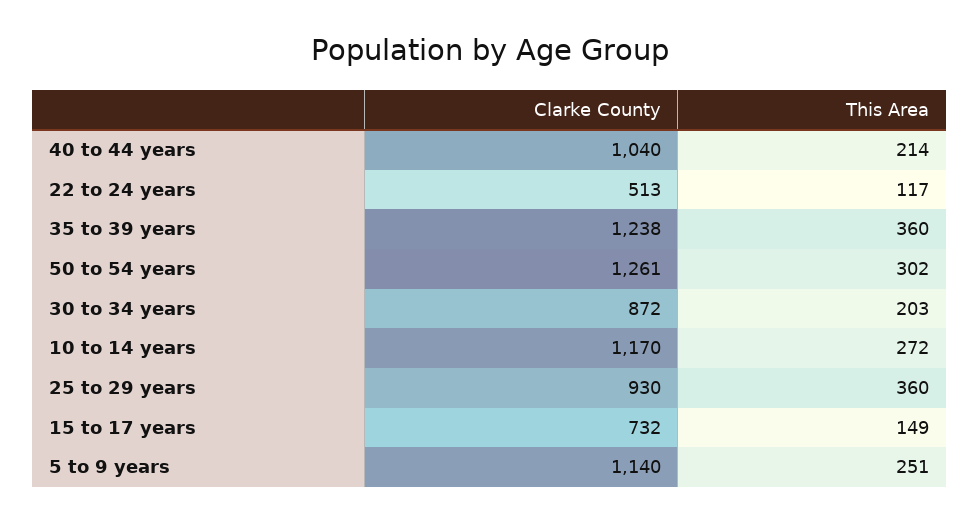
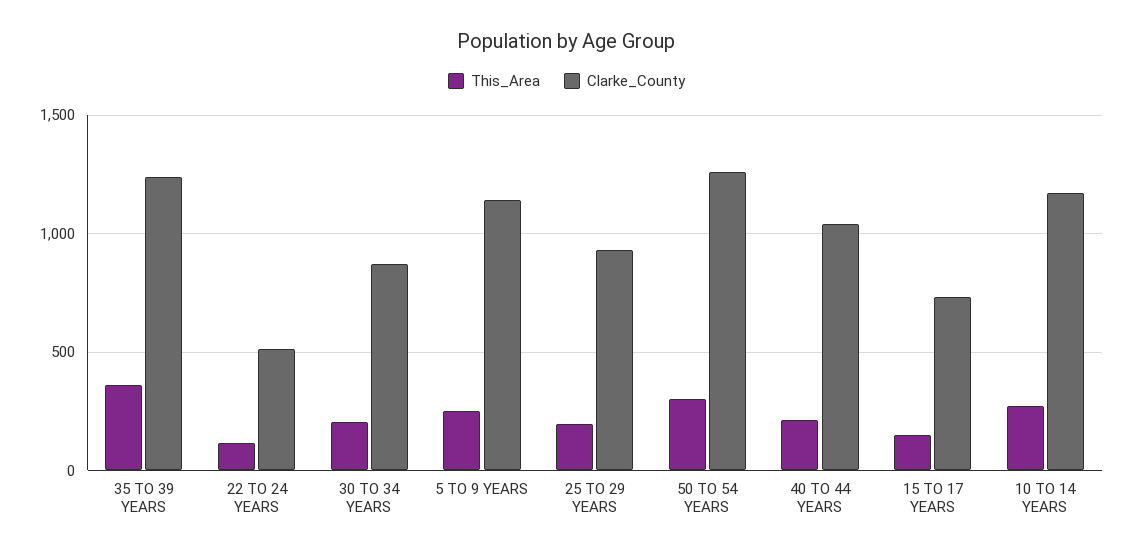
  {
    "Clarke County": {
      "40 to 44 years": 1040,
      "22 to 24 years": 513,
      "35 to 39 years": 1238,
      "50 to 54 years": 1261,
      "30 to 34 years": 872,
      "10 to 14 years": 1170,
      "25 to 29 years": 930,
      "15 to 17 years": 732,
      "5 to 9 years": 1140
    },
    "This Area": {
      "40 to 44 years": 214,
      "22 to 24 years": 117,
      "35 to 39 years": 360,
      "50 to 54 years": 302,
      "30 to 34 years": 203,
      "10 to 14 years": 272,
-     "25 to 29 years": 360,
+     "25 to 29 years": 200,
      "15 to 17 years": 149,
      "5 to 9 years": 251
    }
  }

